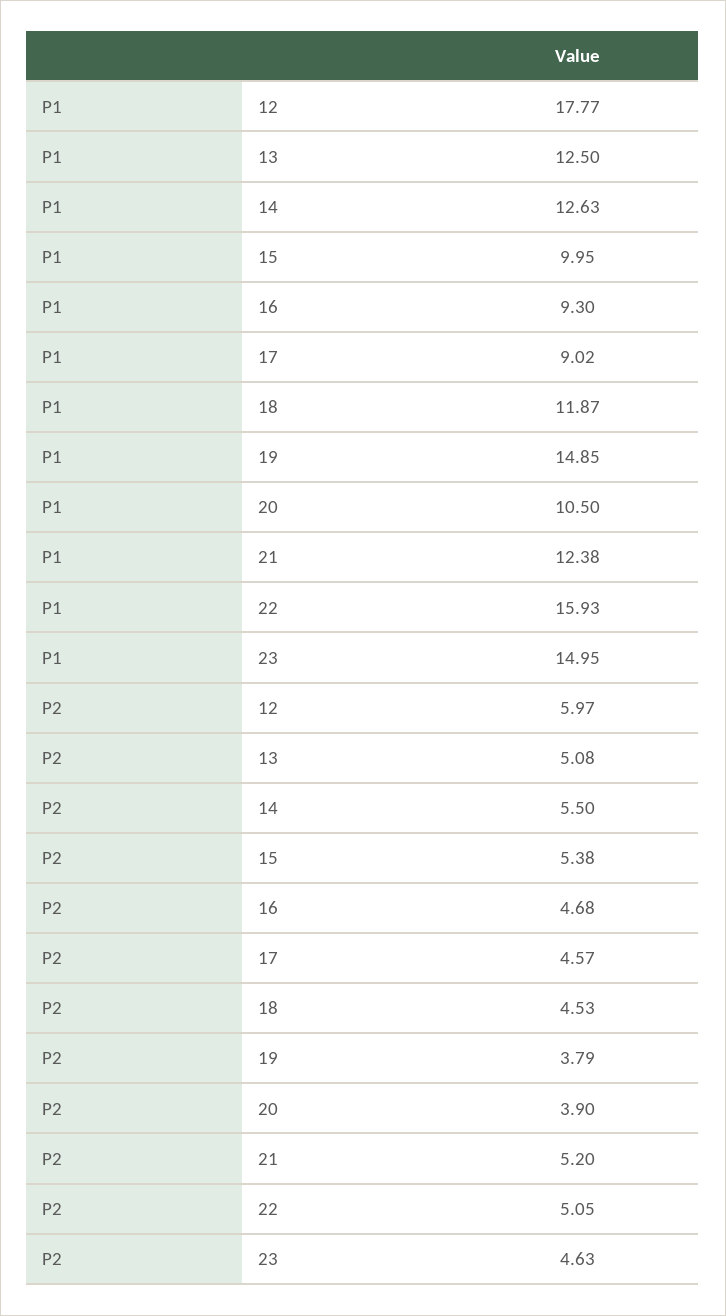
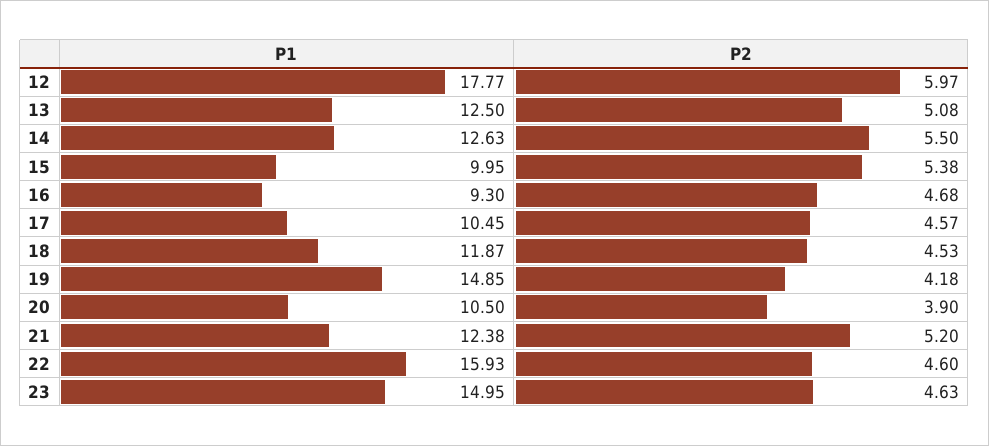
  {
    "P1": {
      "12": 17.77,
      "13": 12.5,
      "14": 12.63,
      "15": 9.95,
      "16": 9.3,
-     "17": 9.02,
+     "17": 10.45,
      "18": 11.87,
      "19": 14.85,
      "20": 10.5,
      "21": 12.38,
      "22": 15.93,
      "23": 14.95
    },
    "P2": {
      "12": 5.97,
      "13": 5.08,
      "14": 5.5,
      "15": 5.38,
      "16": 4.68,
      "17": 4.57,
      "18": 4.53,
-     "19": 3.79,
+     "19": 4.18,
      "20": 3.9,
      "21": 5.2,
-     "22": 5.05,
+     "22": 4.6,
      "23": 4.63
    }
  }

